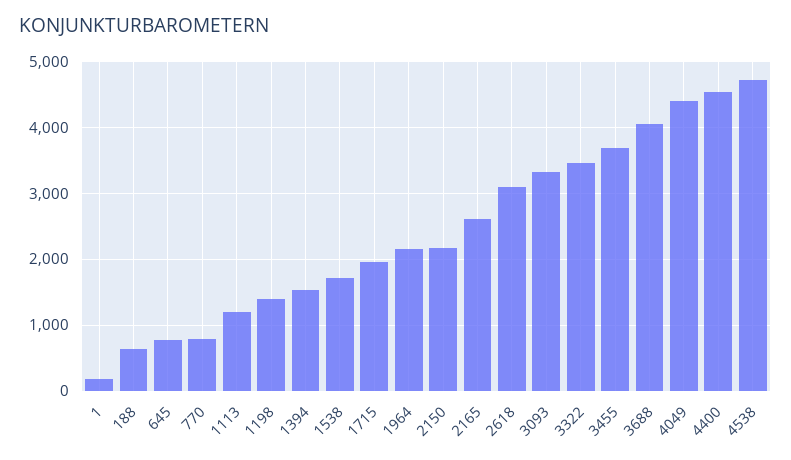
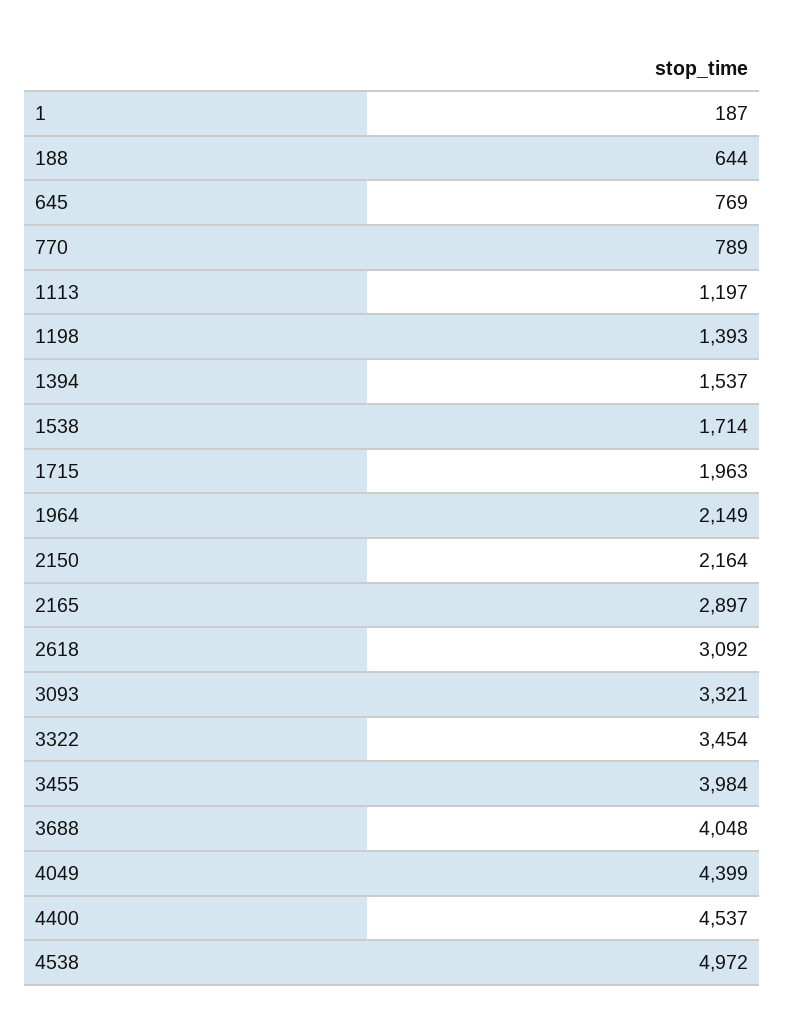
  {
    "1": 187,
    "188": 644,
    "645": 769,
    "770": 789,
    "1113": 1197,
    "1198": 1393,
    "1394": 1537,
    "1538": 1714,
    "1715": 1963,
    "1964": 2149,
    "2150": 2164,
-   "2165": 2600,
+   "2165": 2897,
    "2618": 3092,
    "3093": 3321,
    "3322": 3454,
-   "3455": 3700,
+   "3455": 3984,
    "3688": 4048,
    "4049": 4399,
    "4400": 4537,
-   "4538": 4700
+   "4538": 4972
  }

